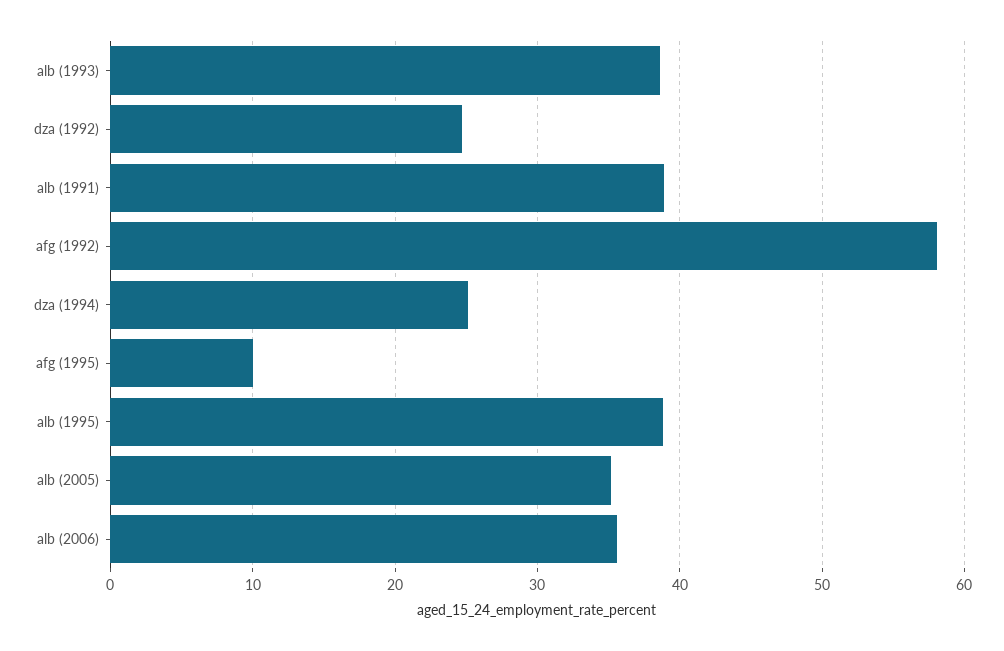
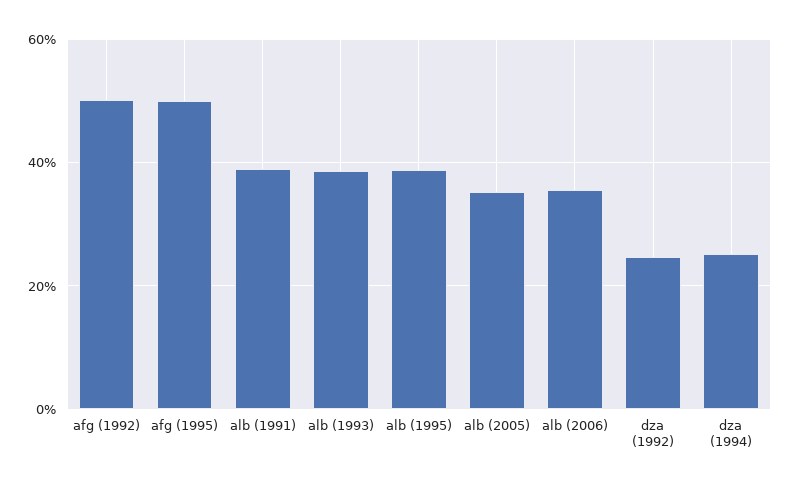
  {
    "alb (1993)": 39,
    "dza (1992)": 25,
    "alb (1991)": 39,
-   "afg (1992)": 58,
+   "afg (1992)": 50,
    "dza (1994)": 25,
-   "afg (1995)": 10,
+   "afg (1995)": 50,
    "alb (1995)": 39,
    "alb (2005)": 35,
    "alb (2006)": 36
  }

